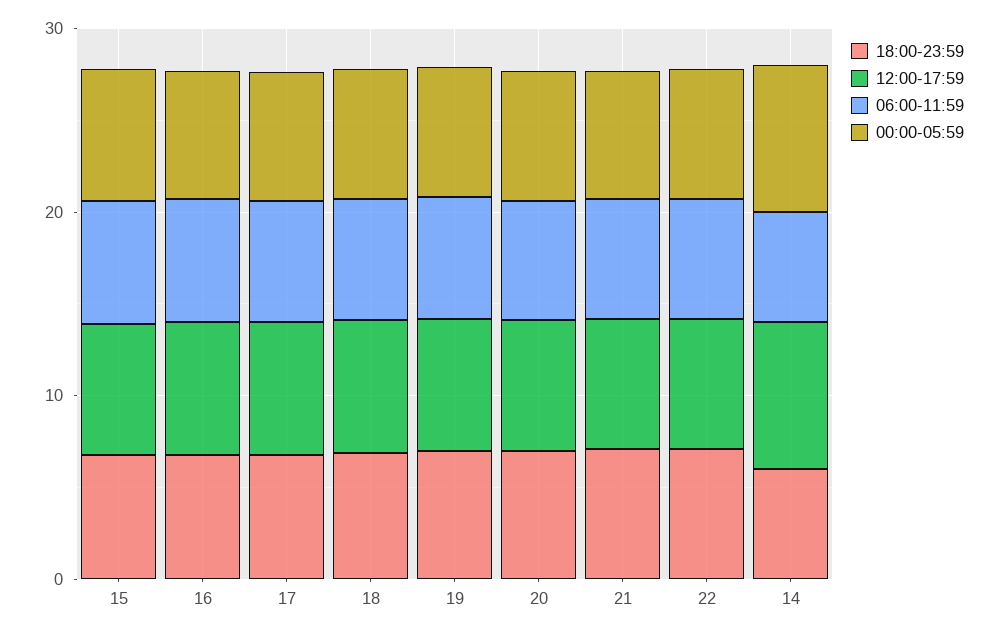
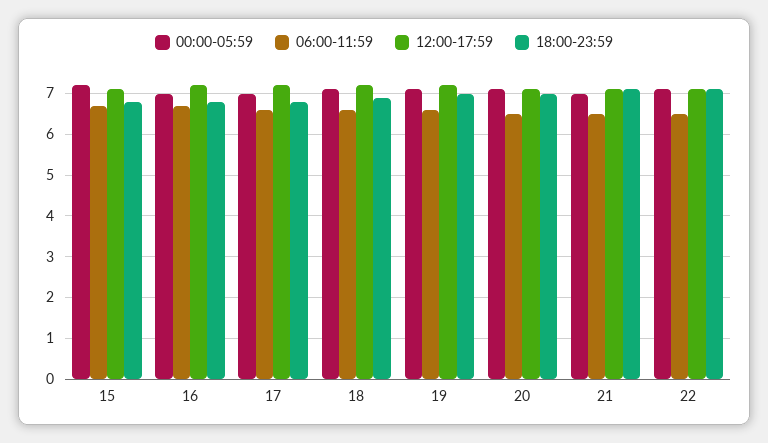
  {
    "18:00-23:59": {
      "15": 7,
      "16": 7,
      "17": 7,
      "18": 7,
      "19": 7,
      "20": 7,
      "21": 7,
-     "22": 7,
+     "22": 7
-     "14": 6
    },
    "12:00-17:59": {
      "15": 7,
      "16": 7,
      "17": 7,
      "18": 7,
      "19": 7,
      "20": 7,
      "21": 7,
-     "22": 7,
+     "22": 7
-     "14": 8
    },
    "06:00-11:59": {
      "15": 6.5,
      "16": 6.5,
      "17": 6.5,
      "18": 6.5,
      "19": 6.5,
      "20": 6.5,
      "21": 6.5,
-     "22": 6.5,
+     "22": 6.5
-     "14": 6
    },
    "00:00-05:59": {
      "15": 7,
      "16": 7,
      "17": 7,
      "18": 7,
      "19": 7,
      "20": 7,
      "21": 7,
-     "22": 7,
+     "22": 7
-     "14": 8
    }
  }

